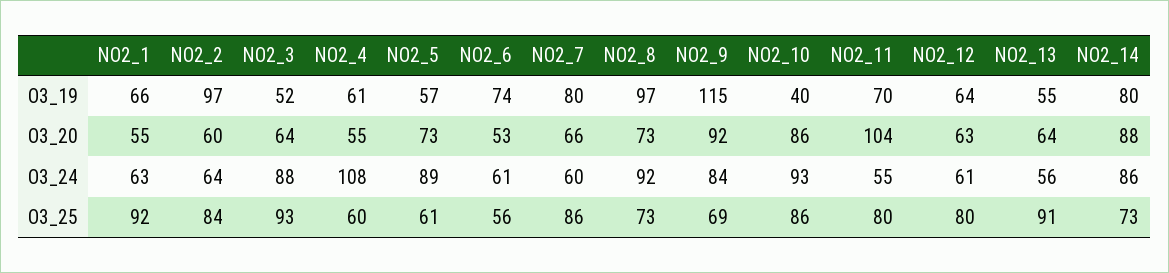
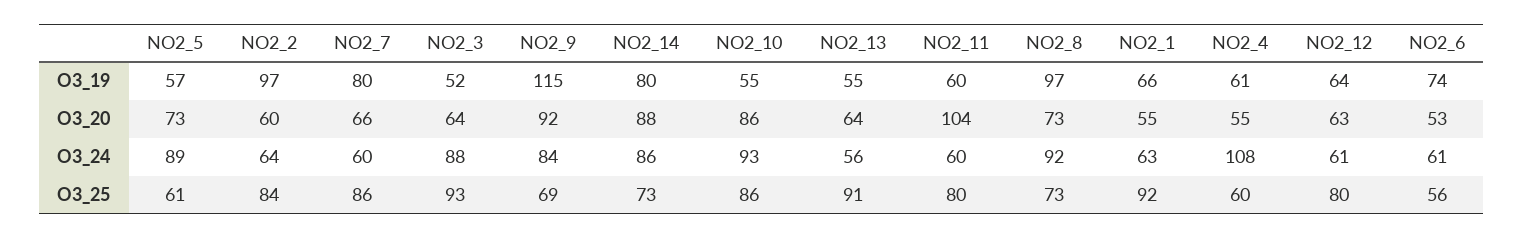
  {
    "NO2_1": {
      "O3_19": 66,
      "O3_20": 55,
      "O3_24": 63,
      "O3_25": 92
    },
    "NO2_2": {
      "O3_19": 97,
      "O3_20": 60,
      "O3_24": 64,
      "O3_25": 84
    },
    "NO2_3": {
      "O3_19": 52,
      "O3_20": 64,
      "O3_24": 88,
      "O3_25": 93
    },
    "NO2_4": {
      "O3_19": 61,
      "O3_20": 55,
      "O3_24": 108,
      "O3_25": 60
    },
    "NO2_5": {
      "O3_19": 57,
      "O3_20": 73,
      "O3_24": 89,
      "O3_25": 61
    },
    "NO2_6": {
      "O3_19": 74,
      "O3_20": 53,
      "O3_24": 61,
      "O3_25": 56
    },
    "NO2_7": {
      "O3_19": 80,
      "O3_20": 66,
      "O3_24": 60,
      "O3_25": 86
    },
    "NO2_8": {
      "O3_19": 97,
      "O3_20": 73,
      "O3_24": 92,
      "O3_25": 73
    },
    "NO2_9": {
      "O3_19": 115,
      "O3_20": 92,
      "O3_24": 84,
      "O3_25": 69
    },
    "NO2_10": {
-     "O3_19": 40,
+     "O3_19": 55,
      "O3_20": 86,
      "O3_24": 93,
      "O3_25": 86
    },
    "NO2_11": {
-     "O3_19": 70,
+     "O3_19": 60,
      "O3_20": 104,
-     "O3_24": 55,
+     "O3_24": 60,
      "O3_25": 80
    },
    "NO2_12": {
      "O3_19": 64,
      "O3_20": 63,
      "O3_24": 61,
      "O3_25": 80
    },
    "NO2_13": {
      "O3_19": 55,
      "O3_20": 64,
      "O3_24": 56,
      "O3_25": 91
    },
    "NO2_14": {
      "O3_19": 80,
      "O3_20": 88,
      "O3_24": 86,
      "O3_25": 73
    }
  }

